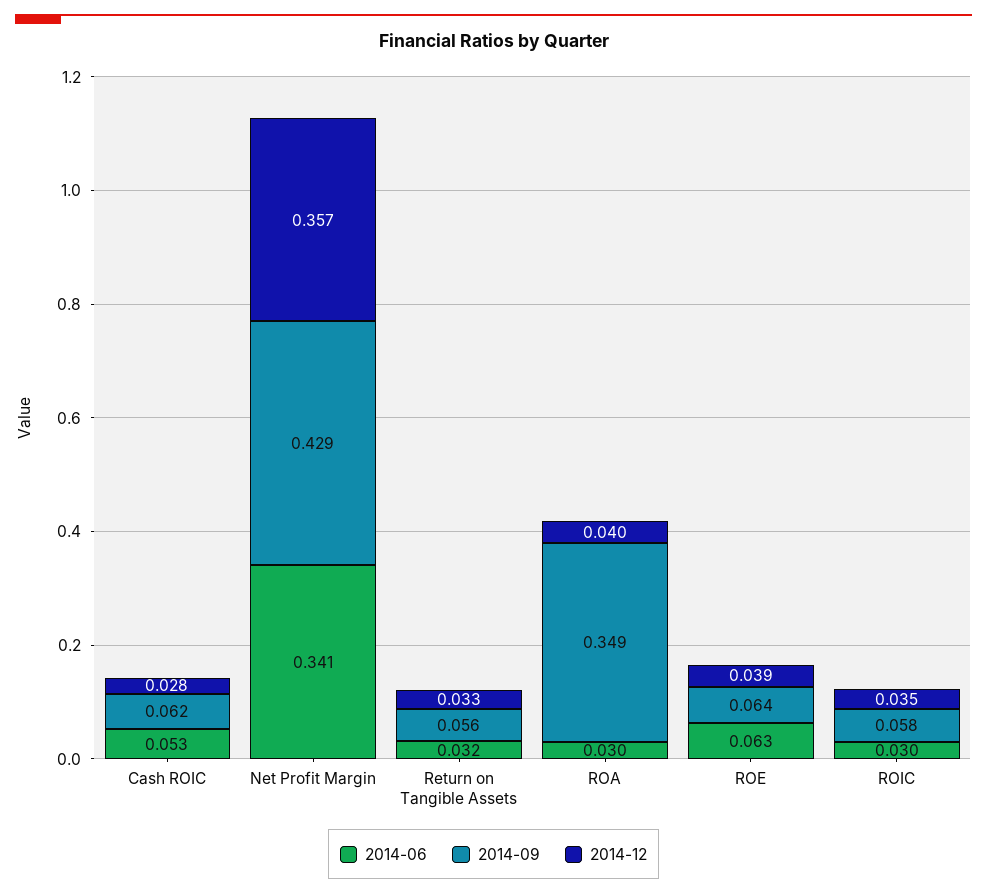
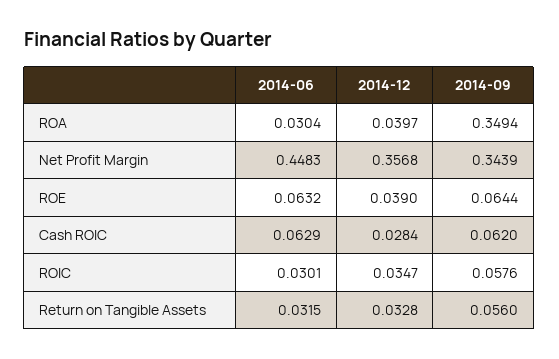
  {
    "2014-06": {
-     "Cash ROIC": 0.053,
+     "Cash ROIC": 0.0629,
-     "Net Profit Margin": 0.341,
+     "Net Profit Margin": 0.4483,
      "Return on Tangible Assets": 0.0315,
      "ROA": 0.0304,
      "ROE": 0.0632,
      "ROIC": 0.0301
    },
    "2014-09": {
      "Cash ROIC": 0.062,
-     "Net Profit Margin": 0.429,
+     "Net Profit Margin": 0.3439,
      "Return on Tangible Assets": 0.056,
      "ROA": 0.3494,
      "ROE": 0.0644,
      "ROIC": 0.0576
    },
    "2014-12": {
      "Cash ROIC": 0.0284,
      "Net Profit Margin": 0.3568,
      "Return on Tangible Assets": 0.0328,
      "ROA": 0.0397,
      "ROE": 0.039,
      "ROIC": 0.0347
    }
  }

